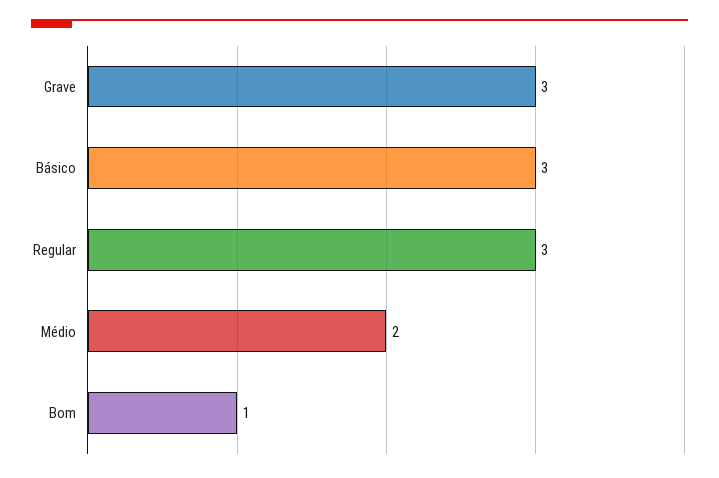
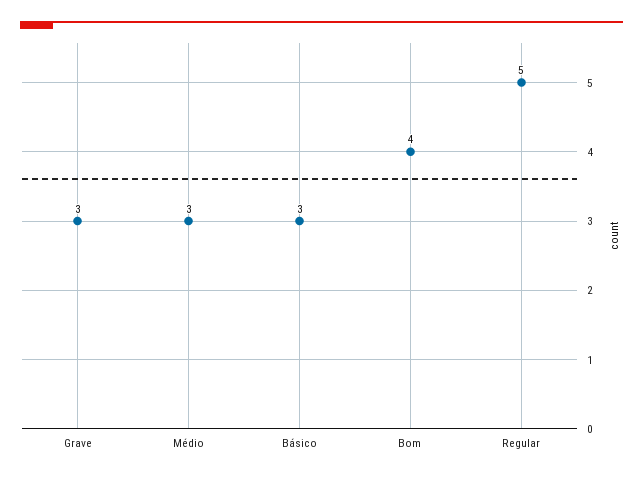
  {
    "Grave": 3,
    "Básico": 3,
-   "Regular": 3,
+   "Regular": 5,
-   "Médio": 2,
+   "Médio": 3,
-   "Bom": 1
+   "Bom": 4
  }

